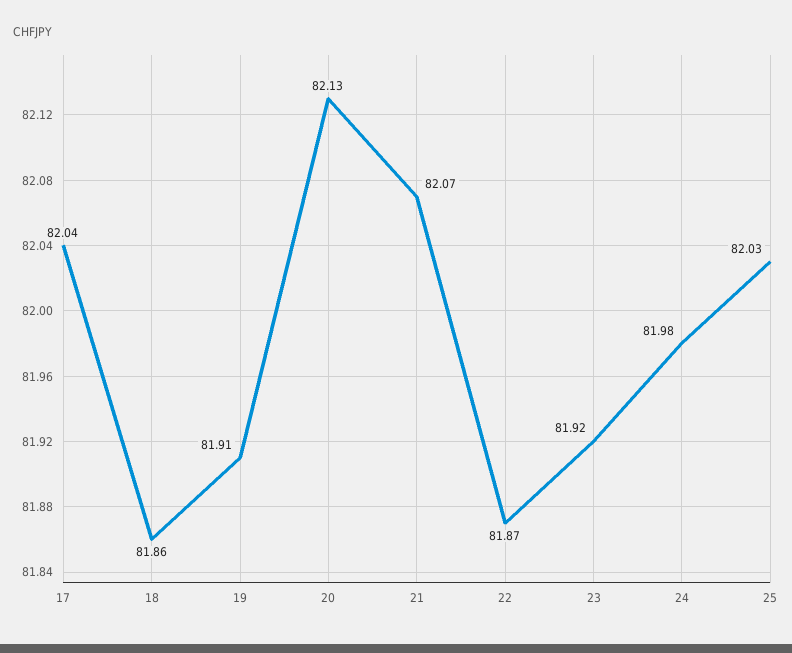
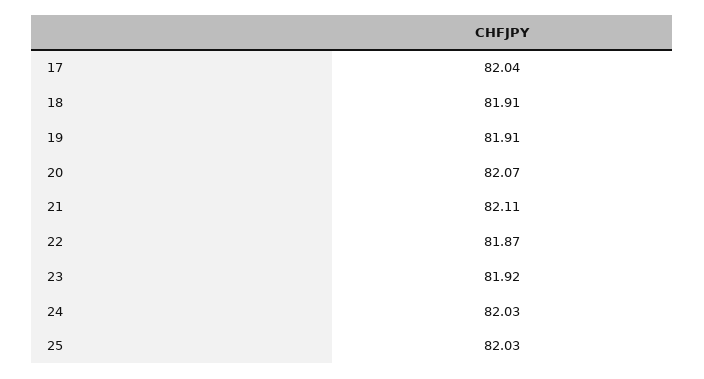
  {
    "17": 82.04,
-   "18": 81.86,
+   "18": 81.91,
    "19": 81.91,
-   "20": 82.13,
+   "20": 82.07,
-   "21": 82.07,
+   "21": 82.11,
    "22": 81.87,
    "23": 81.92,
-   "24": 81.98,
+   "24": 82.03,
    "25": 82.03
  }

